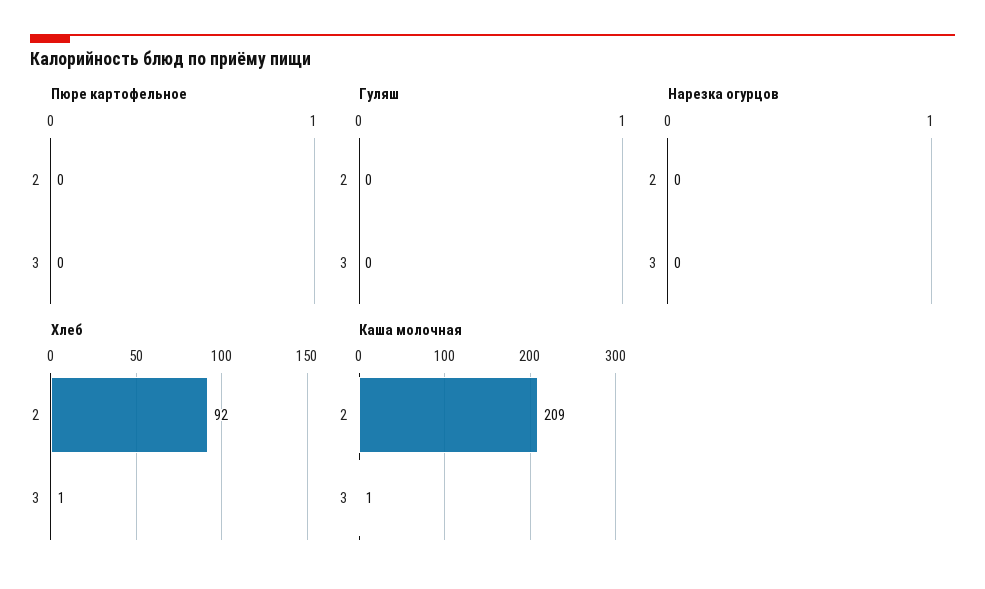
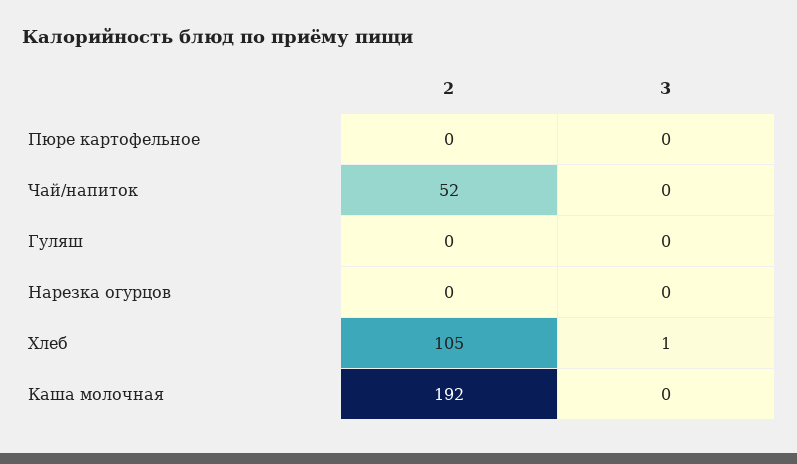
  {
    "Пюре картофельное": {
      "2": 0,
      "3": 0
    },
    "Гуляш": {
      "2": 0,
      "3": 0
    },
    "Нарезка огурцов": {
      "2": 0,
      "3": 0
    },
    "Хлеб": {
-     "2": 92,
+     "2": 105,
      "3": 1
    },
    "Каша молочная": {
-     "2": 209,
+     "2": 192,
-     "3": 1
+     "3": 0
-   }
+   },
+   "Чай/напиток": {
+     "2": 52,
+     "3": 0
+   }
  }

